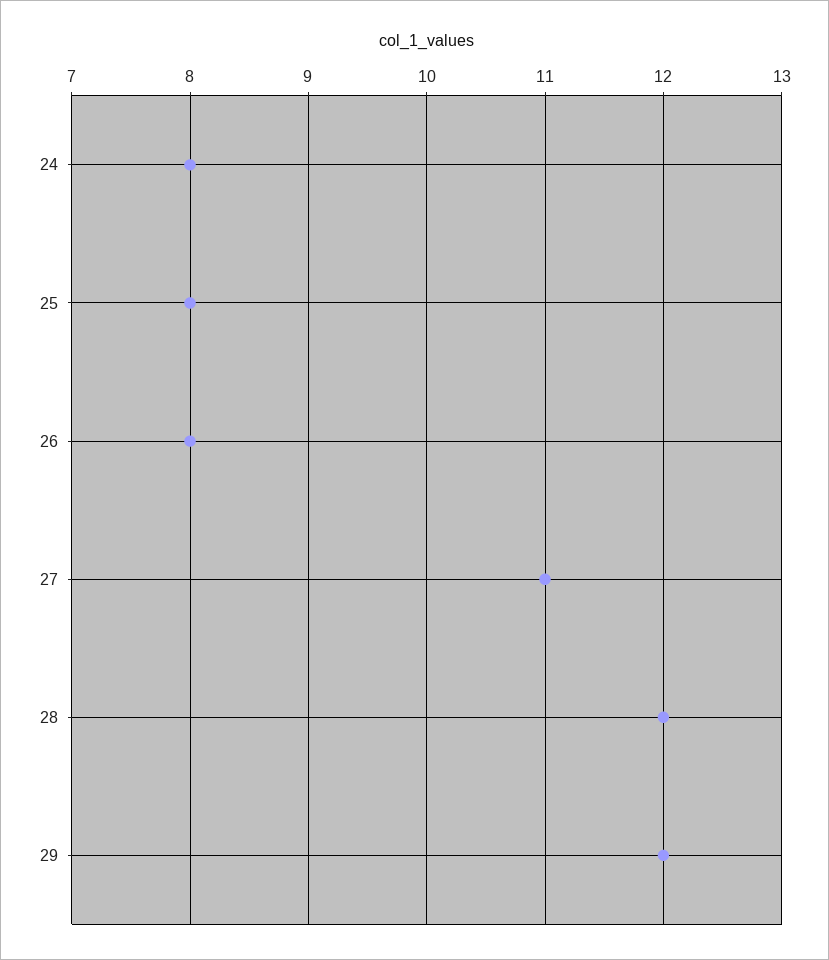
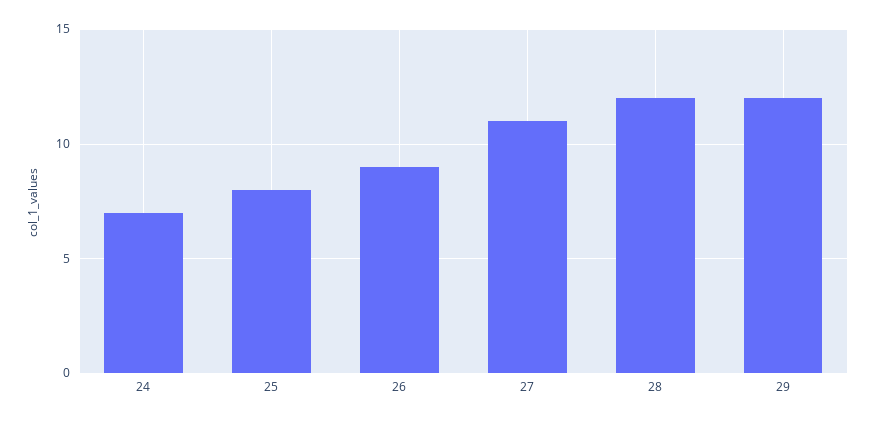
  {
-   "24": 8,
+   "24": 7,
    "25": 8,
-   "26": 8,
+   "26": 9,
    "27": 11,
    "28": 12,
    "29": 12
  }

